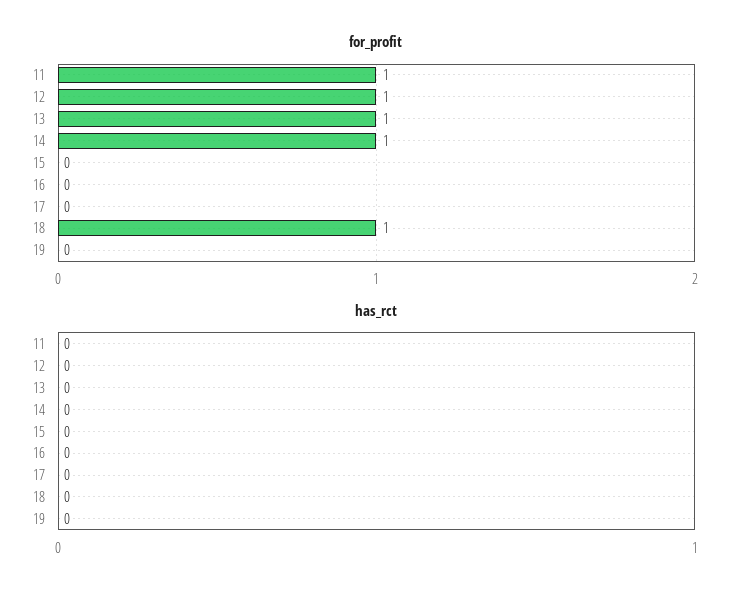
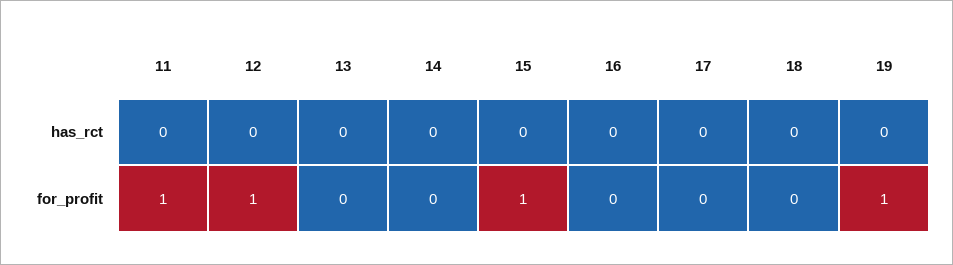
  {
    "for_profit": {
      "11": 1,
      "12": 1,
-     "13": 1,
+     "13": 0,
-     "14": 1,
+     "14": 0,
-     "15": 0,
+     "15": 1,
      "16": 0,
      "17": 0,
-     "18": 1,
+     "18": 0,
-     "19": 0
+     "19": 1
    },
    "has_rct": {
      "11": 0,
      "12": 0,
      "13": 0,
      "14": 0,
      "15": 0,
      "16": 0,
      "17": 0,
      "18": 0,
      "19": 0
    }
  }

